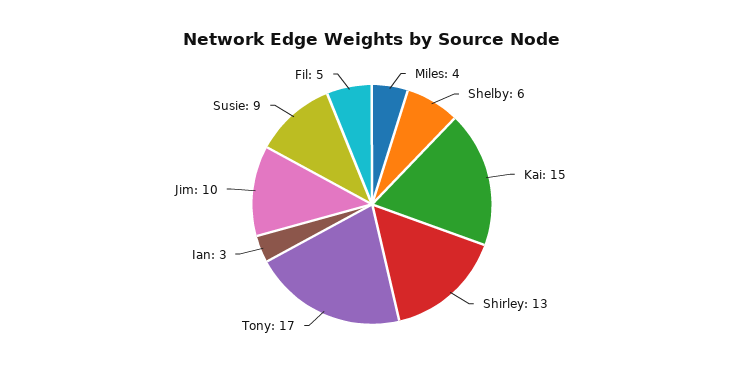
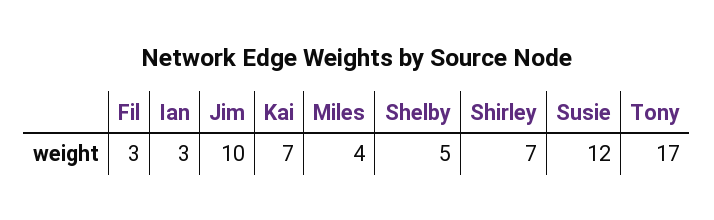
  {
    "Miles": 4,
-   "Shelby": 6,
+   "Shelby": 5,
-   "Kai": 15,
+   "Kai": 7,
-   "Shirley": 13,
+   "Shirley": 7,
    "Tony": 17,
    "Ian": 3,
    "Jim": 10,
-   "Susie": 9,
+   "Susie": 12,
-   "Fil": 5
+   "Fil": 3
  }

